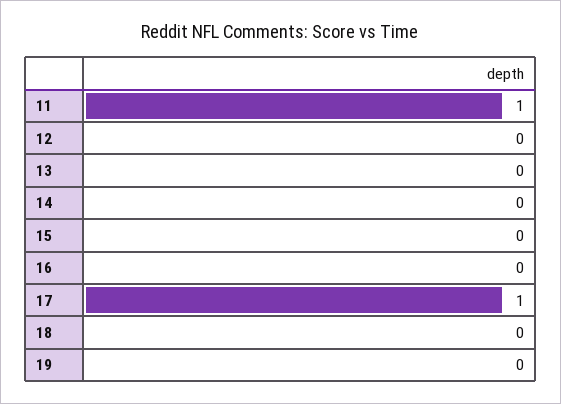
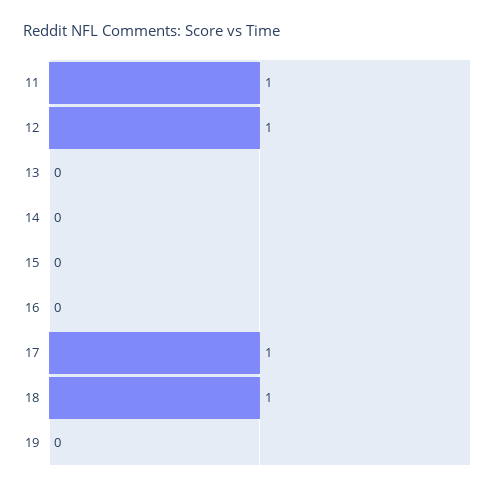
  {
    "11": 1,
-   "12": 0,
+   "12": 1,
    "13": 0,
    "14": 0,
    "15": 0,
    "16": 0,
    "17": 1,
-   "18": 0,
+   "18": 1,
    "19": 0
  }

